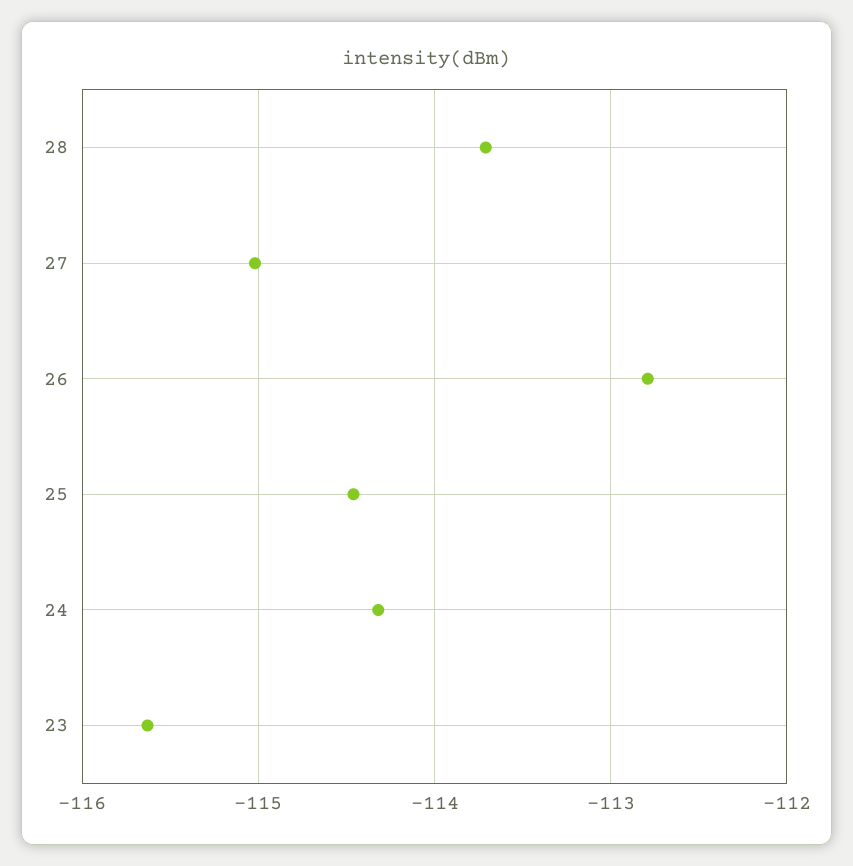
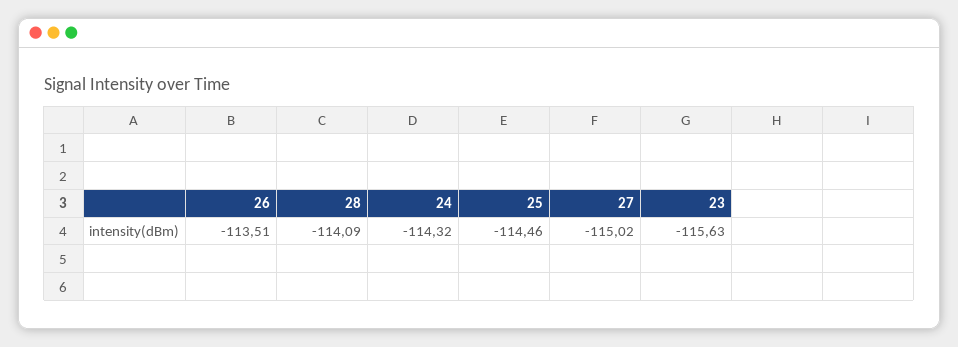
  {
-   "28": -113.7,
+   "28": -114.09,
    "27": -115.02,
-   "26": -112.8,
+   "26": -113.51,
    "25": -114.46,
    "24": -114.32,
    "23": -115.63
  }

